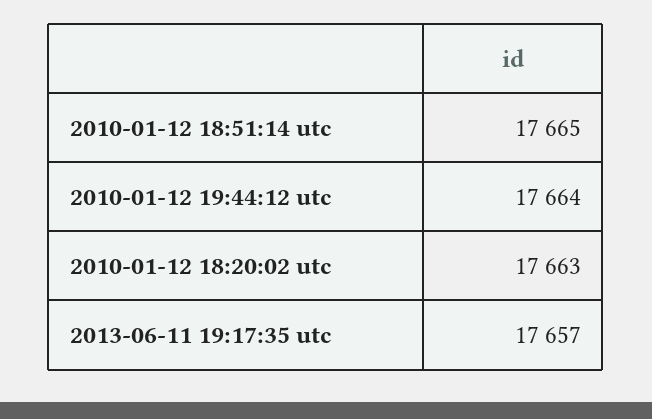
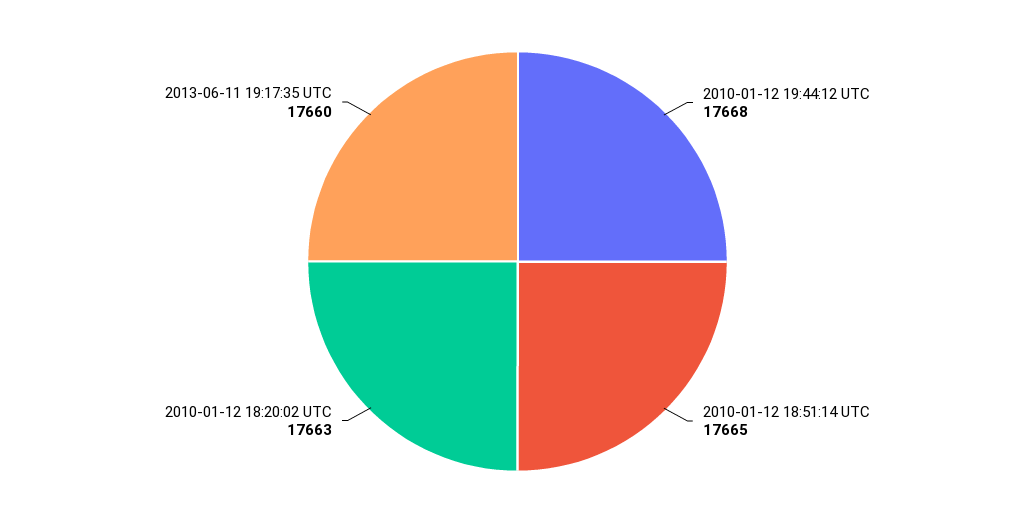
  {
    "2010-01-12 18:51:14 utc": 17665,
-   "2010-01-12 19:44:12 utc": 17664,
+   "2010-01-12 19:44:12 utc": 17668,
    "2010-01-12 18:20:02 utc": 17663,
-   "2013-06-11 19:17:35 utc": 17657
+   "2013-06-11 19:17:35 utc": 17660
  }

